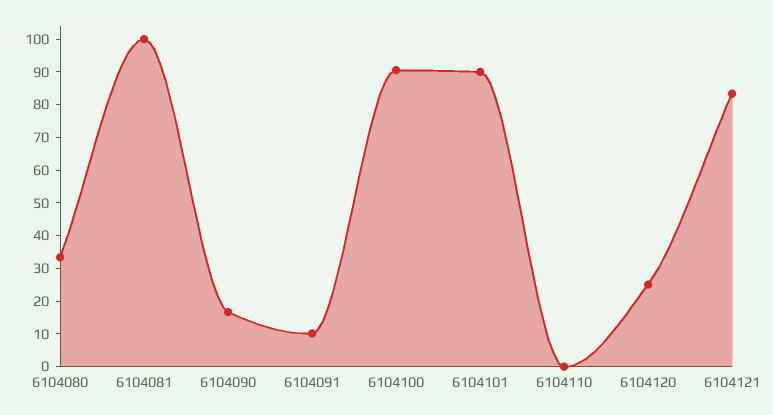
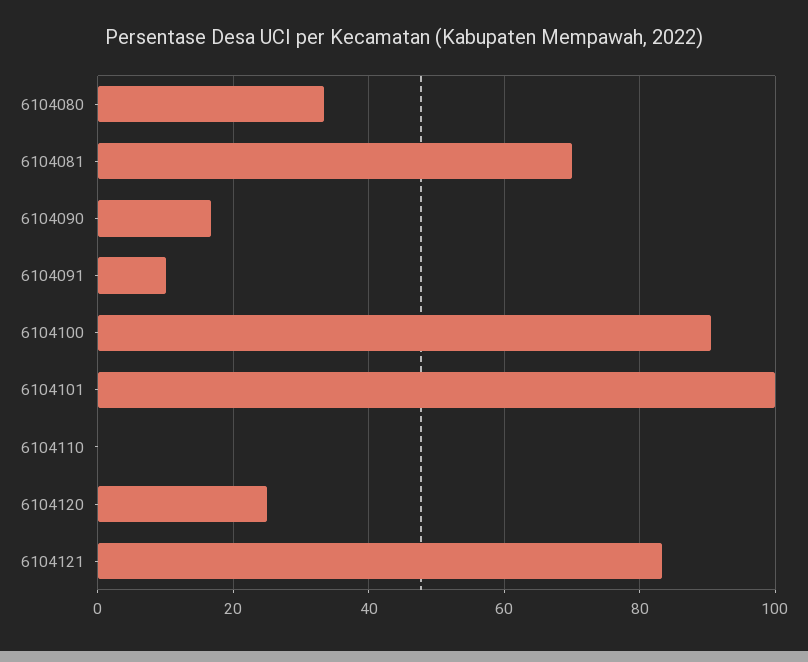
  {
    "6104080": 34,
-   "6104081": 100,
+   "6104081": 70,
    "6104090": 16,
    "6104091": 10,
    "6104100": 90,
-   "6104101": 90,
+   "6104101": 100,
    "6104110": 0,
    "6104120": 26,
    "6104121": 84
  }

